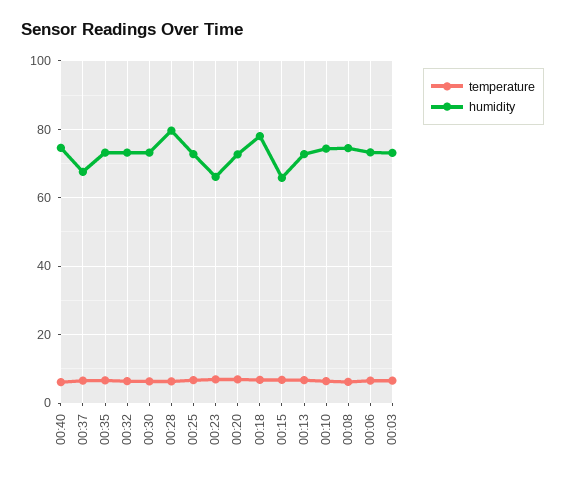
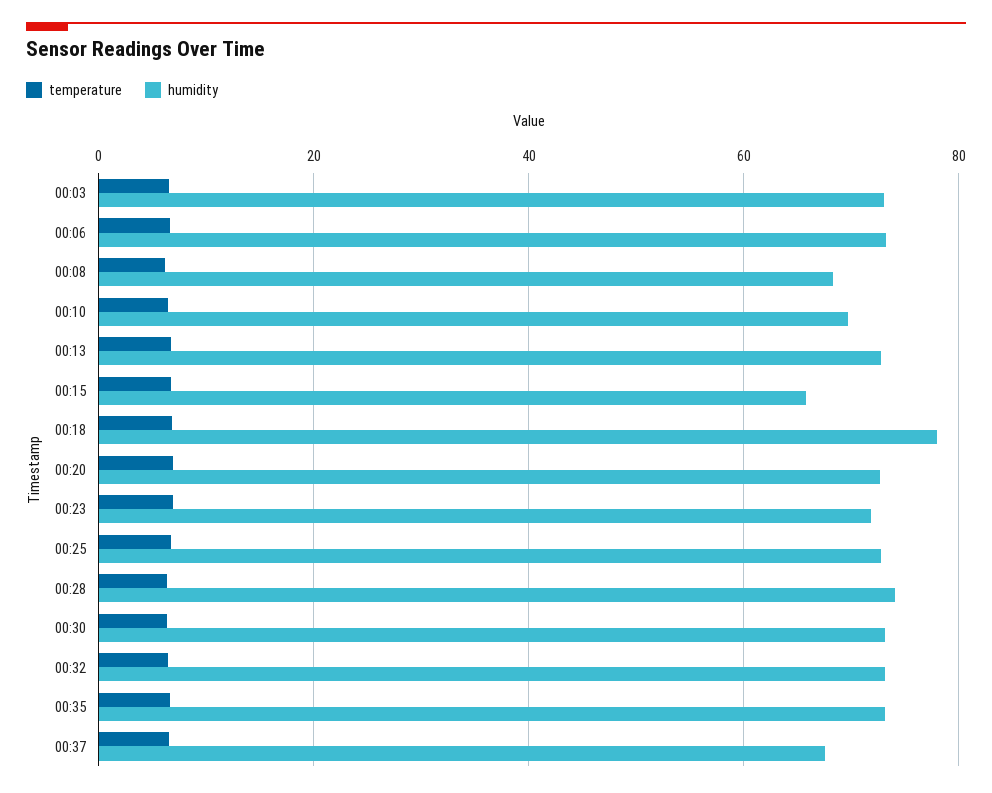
  {
    "temperature": {
-     "00:40": 6,
      "00:37": 6,
      "00:35": 6,
      "00:32": 6,
      "00:30": 6,
      "00:28": 6,
      "00:25": 6,
      "00:23": 6,
      "00:20": 6,
      "00:18": 6,
      "00:15": 6,
      "00:13": 6,
      "00:10": 6,
      "00:08": 6,
      "00:06": 6,
      "00:03": 6
    },
    "humidity": {
-     "00:40": 74,
      "00:37": 68,
      "00:35": 74,
      "00:32": 74,
      "00:30": 74,
-     "00:28": 80,
+     "00:28": 74,
      "00:25": 72,
-     "00:23": 66,
+     "00:23": 72,
      "00:20": 72,
      "00:18": 78,
      "00:15": 66,
      "00:13": 72,
-     "00:10": 74,
+     "00:10": 70,
-     "00:08": 74,
+     "00:08": 68,
      "00:06": 74,
      "00:03": 74
    }
  }

